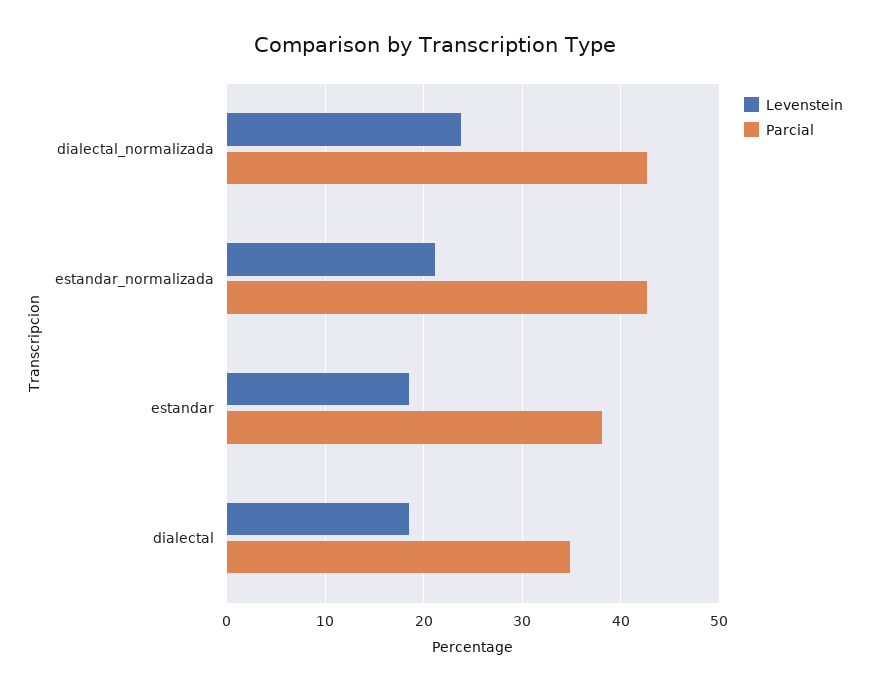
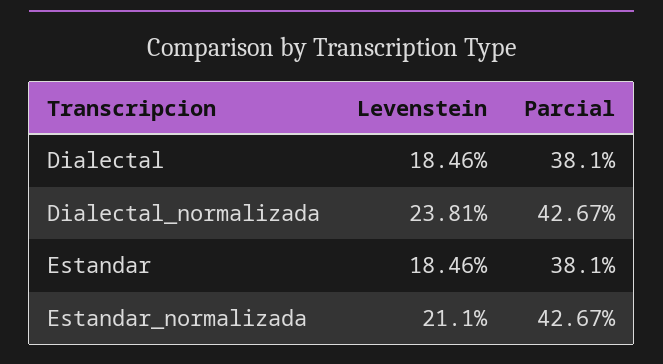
  {
    "Levenstein": {
      "dialectal_normalizada": 23.81,
      "estandar_normalizada": 21.1,
      "estandar": 18.46,
      "dialectal": 18.46
    },
    "Parcial": {
      "dialectal_normalizada": 42.67,
      "estandar_normalizada": 42.67,
      "estandar": 38.1,
-     "dialectal": 35
+     "dialectal": 38.1
    }
  }

